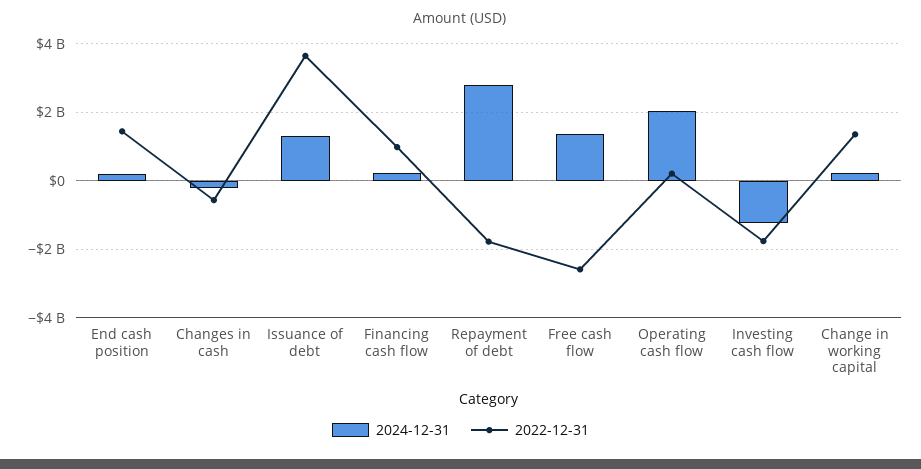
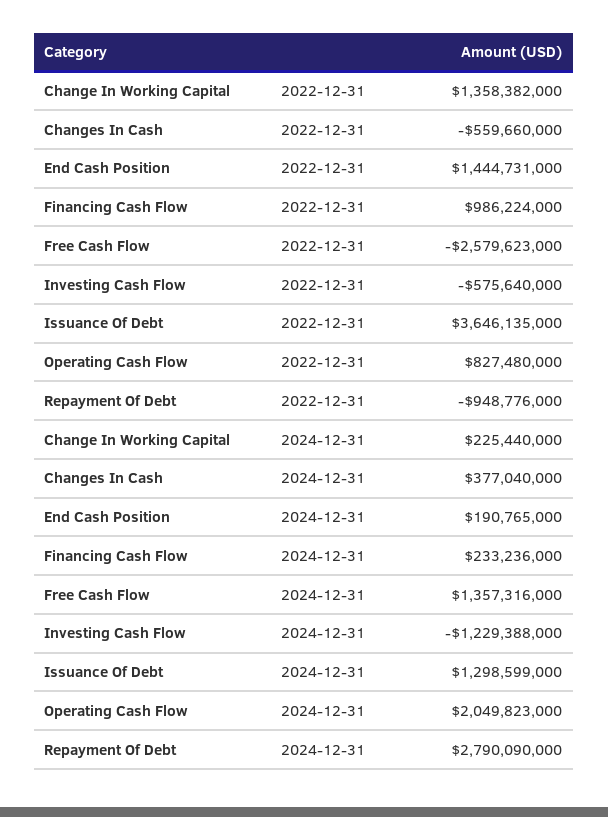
  {
    "2024-12-31": {
      "End cash position": 190765000,
-     "Changes in cash": -200000000,
+     "Changes in cash": 377040000,
      "Issuance of debt": 1298599000,
      "Financing cash flow": 233236000,
      "Repayment of debt": 2790090000,
      "Free cash flow": 1357316000,
      "Operating cash flow": 2049823000,
      "Investing cash flow": -1229388000,
      "Change in working capital": 225440000
    },
    "2022-12-31": {
      "End cash position": 1444731000,
      "Changes in cash": -559660000,
      "Issuance of debt": 3646135000,
      "Financing cash flow": 986224000,
-     "Repayment of debt": -1800000000,
+     "Repayment of debt": -948776000,
      "Free cash flow": -2579623000,
-     "Operating cash flow": 200000000,
+     "Operating cash flow": 827480000,
-     "Investing cash flow": -1800000000,
+     "Investing cash flow": -575640000,
      "Change in working capital": 1358382000
    }
  }

